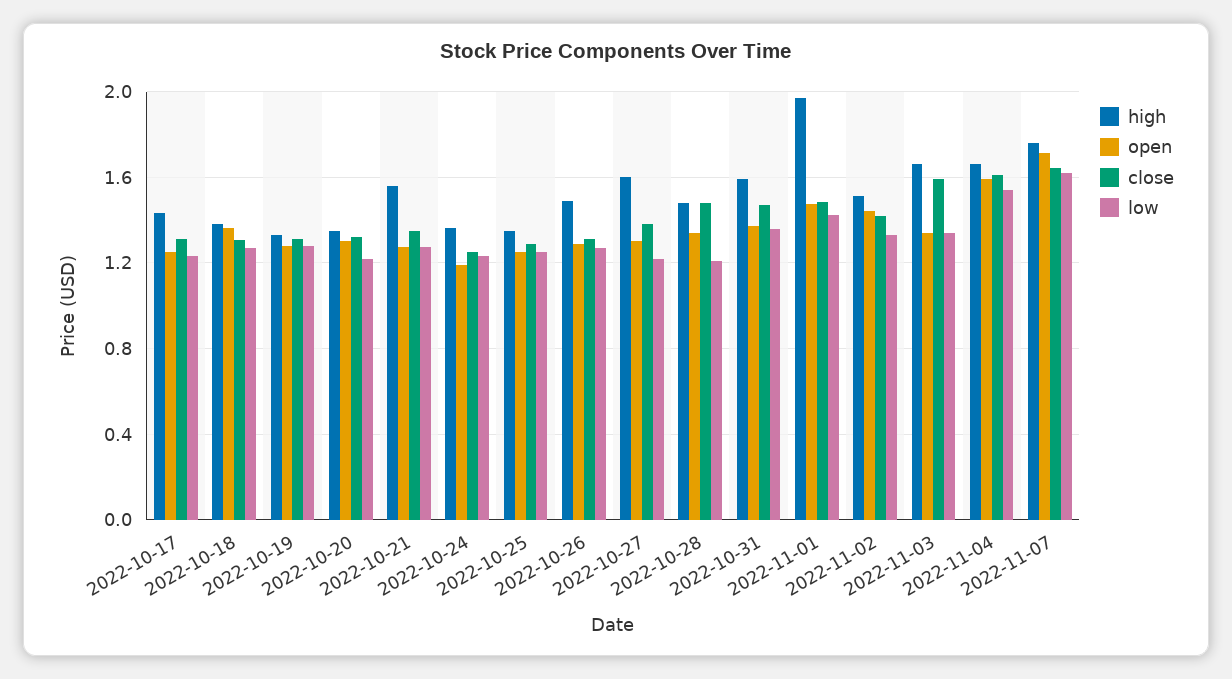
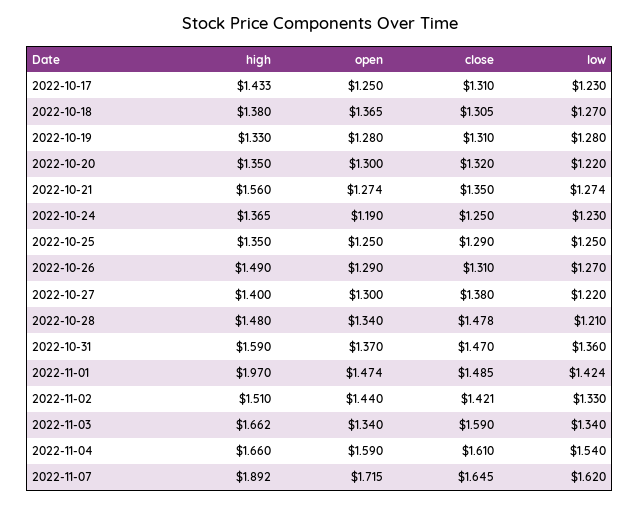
  {
    "high": {
      "2022-10-17": 1.433,
      "2022-10-18": 1.38,
      "2022-10-19": 1.33,
      "2022-10-20": 1.35,
      "2022-10-21": 1.56,
      "2022-10-24": 1.365,
      "2022-10-25": 1.35,
      "2022-10-26": 1.49,
-     "2022-10-27": 1.6,
+     "2022-10-27": 1.4,
      "2022-10-28": 1.48,
      "2022-10-31": 1.59,
      "2022-11-01": 1.97,
      "2022-11-02": 1.51,
      "2022-11-03": 1.662,
      "2022-11-04": 1.66,
-     "2022-11-07": 1.75
+     "2022-11-07": 1.892
    },
    "open": {
      "2022-10-17": 1.25,
      "2022-10-18": 1.365,
      "2022-10-19": 1.28,
      "2022-10-20": 1.3,
      "2022-10-21": 1.274,
      "2022-10-24": 1.19,
      "2022-10-25": 1.25,
      "2022-10-26": 1.29,
      "2022-10-27": 1.3,
      "2022-10-28": 1.34,
      "2022-10-31": 1.37,
      "2022-11-01": 1.474,
      "2022-11-02": 1.44,
      "2022-11-03": 1.34,
      "2022-11-04": 1.59,
      "2022-11-07": 1.715
    },
    "close": {
      "2022-10-17": 1.31,
      "2022-10-18": 1.305,
      "2022-10-19": 1.31,
      "2022-10-20": 1.32,
      "2022-10-21": 1.35,
      "2022-10-24": 1.25,
      "2022-10-25": 1.29,
      "2022-10-26": 1.31,
      "2022-10-27": 1.38,
      "2022-10-28": 1.478,
      "2022-10-31": 1.47,
      "2022-11-01": 1.485,
      "2022-11-02": 1.421,
      "2022-11-03": 1.59,
      "2022-11-04": 1.61,
      "2022-11-07": 1.645
    },
    "low": {
      "2022-10-17": 1.23,
      "2022-10-18": 1.27,
      "2022-10-19": 1.28,
      "2022-10-20": 1.22,
      "2022-10-21": 1.274,
      "2022-10-24": 1.23,
      "2022-10-25": 1.25,
      "2022-10-26": 1.27,
      "2022-10-27": 1.22,
      "2022-10-28": 1.21,
      "2022-10-31": 1.36,
      "2022-11-01": 1.424,
      "2022-11-02": 1.33,
      "2022-11-03": 1.34,
      "2022-11-04": 1.54,
      "2022-11-07": 1.62
    }
  }

